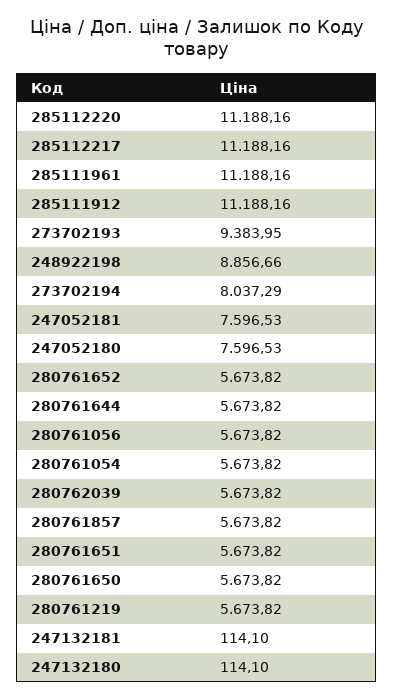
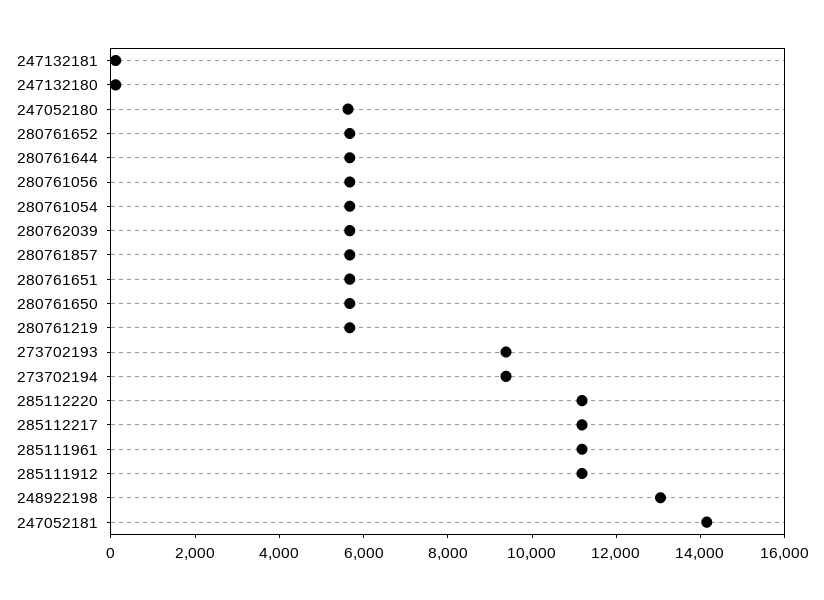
  {
    "285112220": 11188.16,
    "285112217": 11188.16,
    "285111961": 11188.16,
    "285111912": 11188.16,
    "273702193": 9383.95,
-   "248922198": 8856.66,
+   "248922198": 13000,
-   "273702194": 8037.29,
+   "273702194": 9500,
-   "247052181": 7596.53,
+   "247052181": 14000,
-   "247052180": 7596.53,
+   "247052180": 5500,
    "280761652": 5673.82,
    "280761644": 5673.82,
    "280761056": 5673.82,
    "280761054": 5673.82,
    "280762039": 5673.82,
    "280761857": 5673.82,
    "280761651": 5673.82,
    "280761650": 5673.82,
    "280761219": 5673.82,
    "247132181": 114.1,
    "247132180": 114.1
  }

